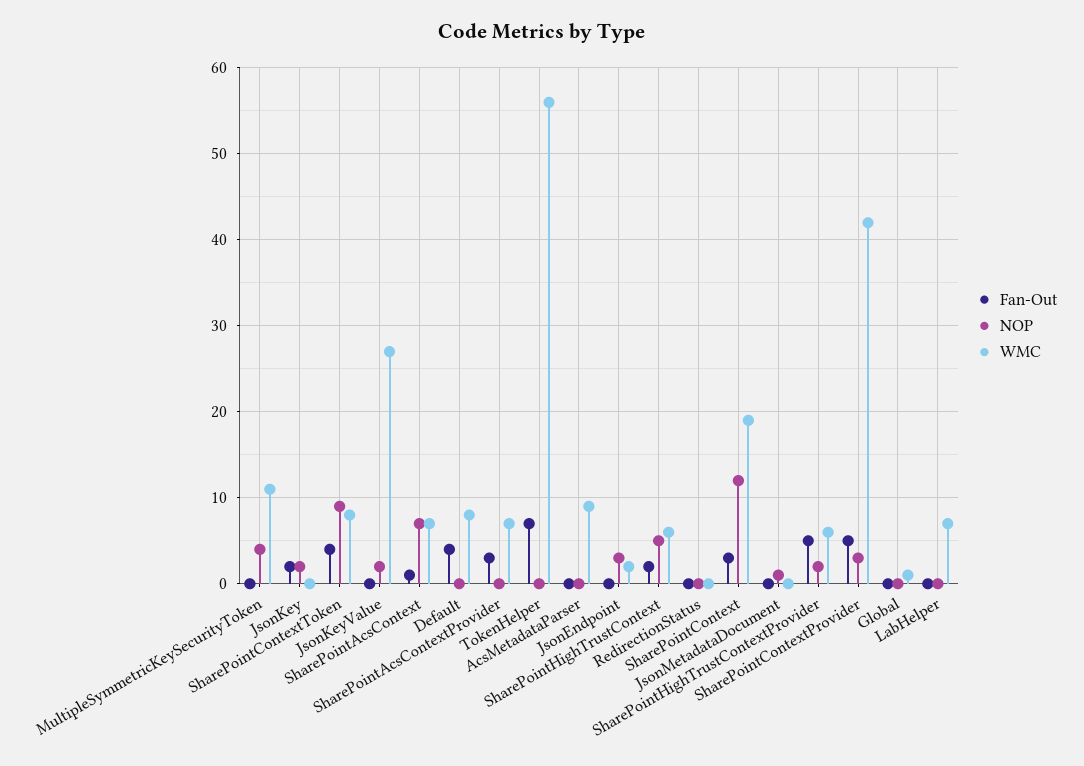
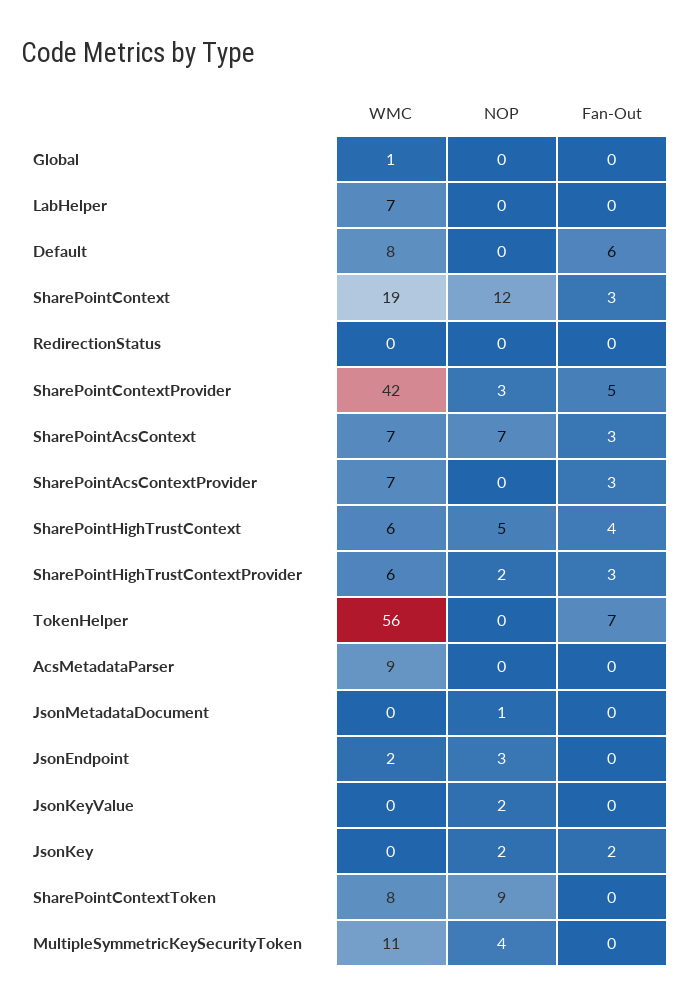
  {
    "Fan-Out": {
      "MultipleSymmetricKeySecurityToken": 0,
      "JsonKey": 2,
-     "SharePointContextToken": 4,
+     "SharePointContextToken": 0,
      "JsonKeyValue": 0,
-     "SharePointAcsContext": 1,
+     "SharePointAcsContext": 3,
-     "Default": 4,
+     "Default": 6,
      "SharePointAcsContextProvider": 3,
      "TokenHelper": 7,
      "AcsMetadataParser": 0,
      "JsonEndpoint": 0,
-     "SharePointHighTrustContext": 2,
+     "SharePointHighTrustContext": 4,
      "RedirectionStatus": 0,
      "SharePointContext": 3,
      "JsonMetadataDocument": 0,
-     "SharePointHighTrustContextProvider": 5,
+     "SharePointHighTrustContextProvider": 3,
      "SharePointContextProvider": 5,
      "Global": 0,
      "LabHelper": 0
    },
    "NOP": {
      "MultipleSymmetricKeySecurityToken": 4,
      "JsonKey": 2,
      "SharePointContextToken": 9,
      "JsonKeyValue": 2,
      "SharePointAcsContext": 7,
      "Default": 0,
      "SharePointAcsContextProvider": 0,
      "TokenHelper": 0,
      "AcsMetadataParser": 0,
      "JsonEndpoint": 3,
      "SharePointHighTrustContext": 5,
      "RedirectionStatus": 0,
      "SharePointContext": 12,
      "JsonMetadataDocument": 1,
      "SharePointHighTrustContextProvider": 2,
      "SharePointContextProvider": 3,
      "Global": 0,
      "LabHelper": 0
    },
    "WMC": {
      "MultipleSymmetricKeySecurityToken": 11,
      "JsonKey": 0,
      "SharePointContextToken": 8,
-     "JsonKeyValue": 27,
+     "JsonKeyValue": 0,
      "SharePointAcsContext": 7,
      "Default": 8,
      "SharePointAcsContextProvider": 7,
      "TokenHelper": 56,
      "AcsMetadataParser": 9,
      "JsonEndpoint": 2,
      "SharePointHighTrustContext": 6,
      "RedirectionStatus": 0,
      "SharePointContext": 19,
      "JsonMetadataDocument": 0,
      "SharePointHighTrustContextProvider": 6,
      "SharePointContextProvider": 42,
      "Global": 1,
      "LabHelper": 7
    }
  }

